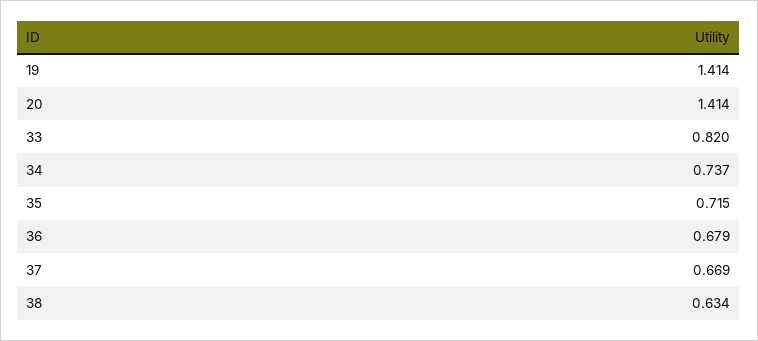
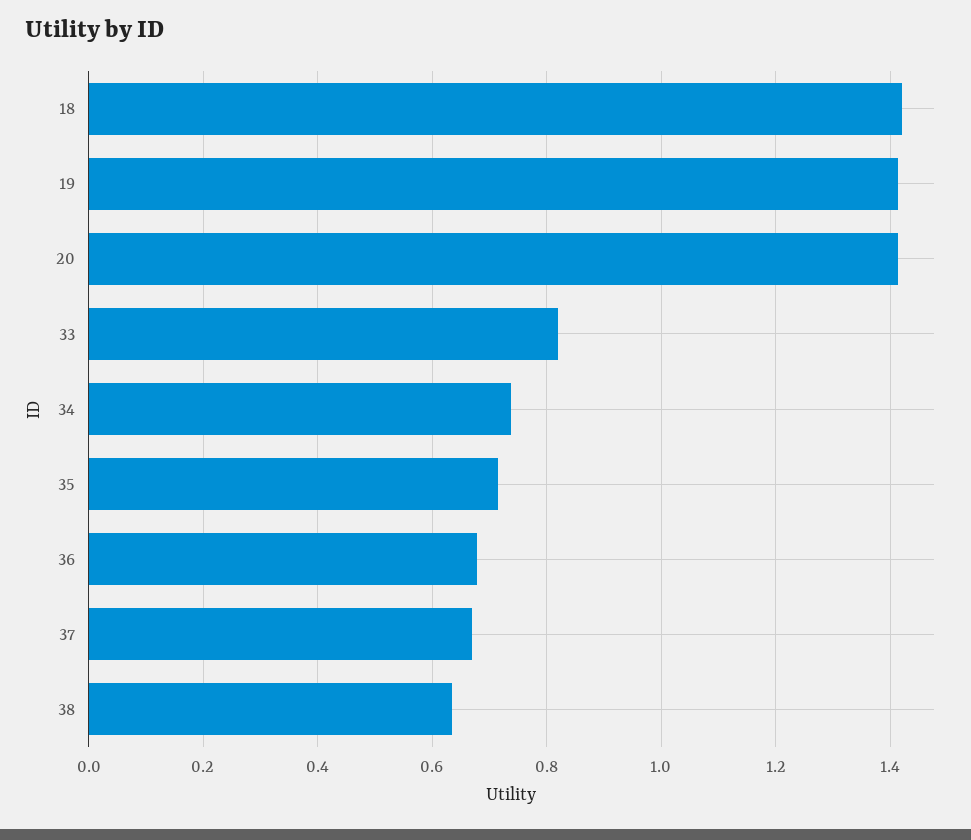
  {
    "19": 1.414,
    "20": 1.414,
    "33": 0.82,
    "34": 0.737,
    "35": 0.715,
    "36": 0.679,
    "37": 0.669,
-   "38": 0.634
+   "38": 0.634,
+   "18": 1.42
  }

